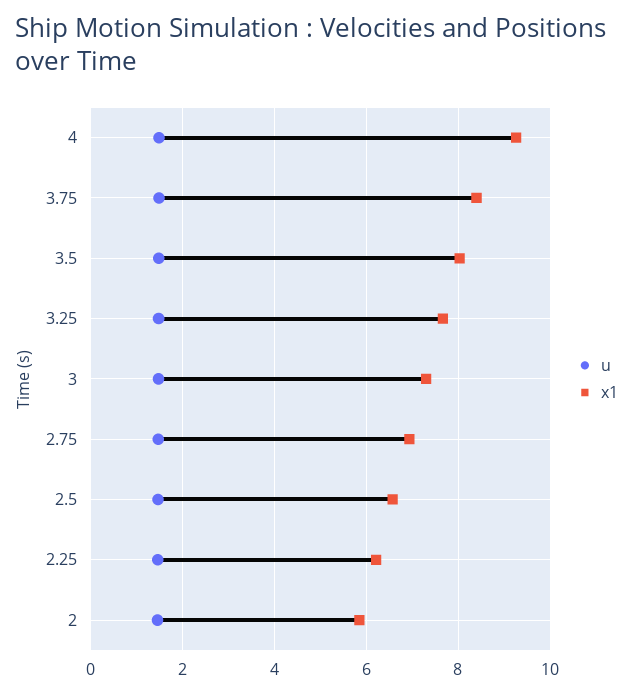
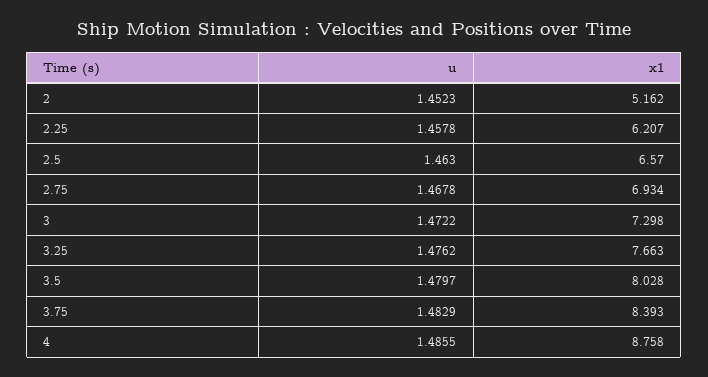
  {
    "u": {
      "4": 1.4855,
      "3.75": 1.4829,
      "3.5": 1.4797,
      "3.25": 1.4762,
      "3": 1.4722,
      "2.75": 1.4678,
      "2.5": 1.463,
      "2.25": 1.4578,
      "2": 1.4523
    },
    "x1": {
-     "4": 9.2,
+     "4": 8.758,
      "3.75": 8.393,
      "3.5": 8.028,
      "3.25": 7.663,
      "3": 7.298,
      "2.75": 6.934,
      "2.5": 6.57,
      "2.25": 6.207,
-     "2": 5.8
+     "2": 5.162
    }
  }

